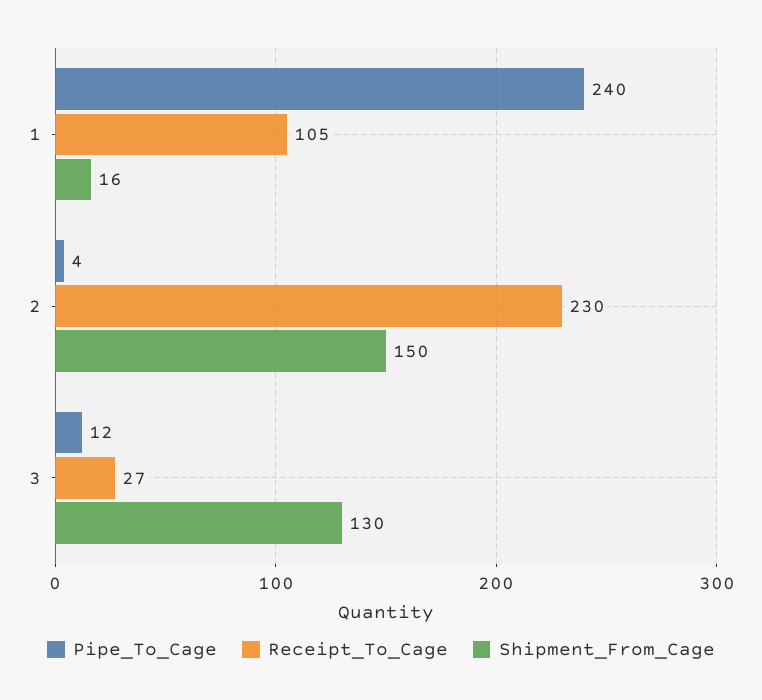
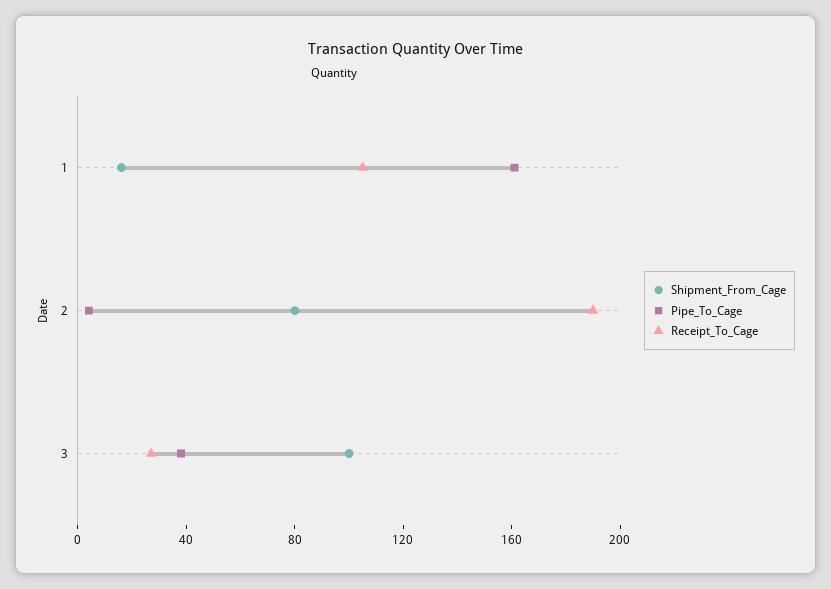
  {
    "Pipe_To_Cage": {
-     "1": 240,
+     "1": 160,
      "2": 4,
-     "3": 12
+     "3": 40
    },
    "Receipt_To_Cage": {
      "1": 105,
-     "2": 230,
+     "2": 190,
      "3": 27
    },
    "Shipment_From_Cage": {
      "1": 16,
-     "2": 150,
+     "2": 80,
-     "3": 130
+     "3": 100
    }
  }

